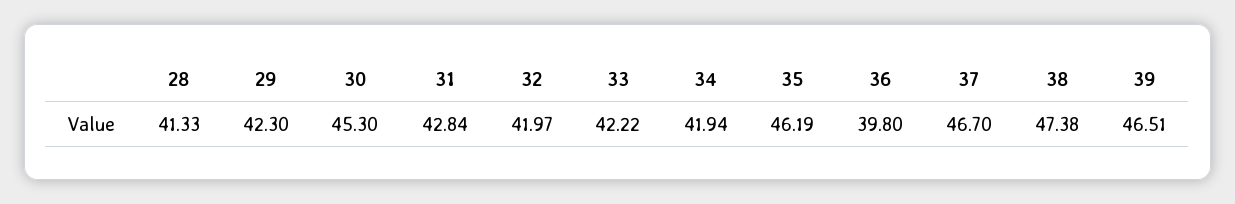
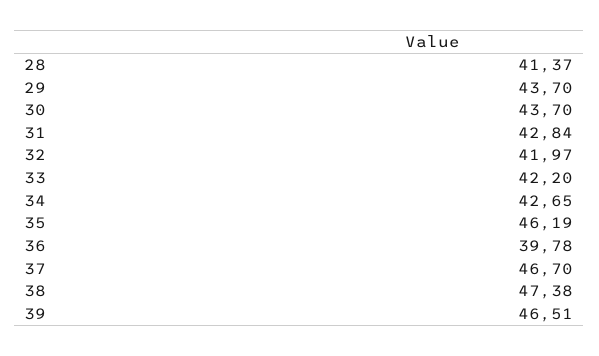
  {
-   "28": 41.33,
+   "28": 41.37,
-   "29": 42.3,
+   "29": 43.7,
-   "30": 45.3,
+   "30": 43.7,
    "31": 42.84,
    "32": 41.97,
-   "33": 42.22,
+   "33": 42.2,
-   "34": 41.94,
+   "34": 42.65,
    "35": 46.19,
-   "36": 39.8,
+   "36": 39.78,
    "37": 46.7,
    "38": 47.38,
    "39": 46.51
  }

